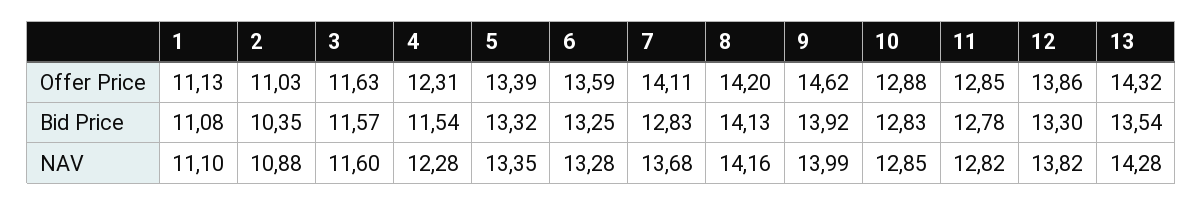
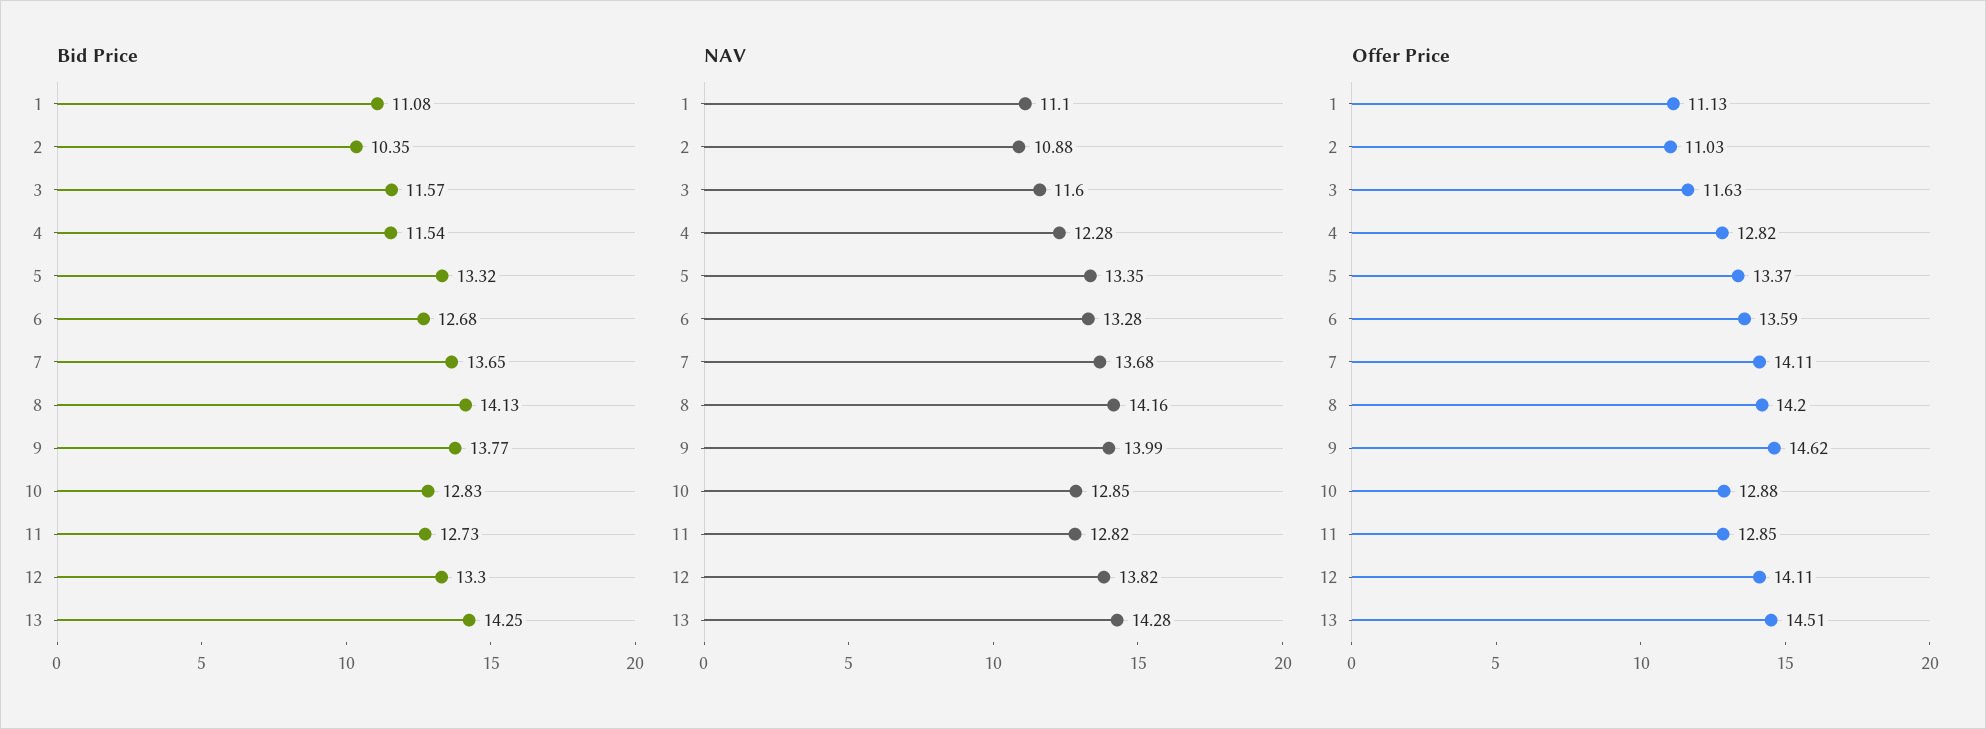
  {
    "Offer Price": {
      "1": 11.13,
      "2": 11.03,
      "3": 11.63,
-     "4": 12.31,
+     "4": 12.82,
-     "5": 13.39,
+     "5": 13.37,
      "6": 13.59,
      "7": 14.11,
      "8": 14.2,
      "9": 14.62,
      "10": 12.88,
      "11": 12.85,
-     "12": 13.86,
+     "12": 14.11,
-     "13": 14.32
+     "13": 14.51
    },
    "Bid Price": {
      "1": 11.08,
      "2": 10.35,
      "3": 11.57,
      "4": 11.54,
      "5": 13.32,
-     "6": 13.25,
+     "6": 12.68,
-     "7": 12.83,
+     "7": 13.65,
      "8": 14.13,
-     "9": 13.92,
+     "9": 13.77,
      "10": 12.83,
-     "11": 12.78,
+     "11": 12.73,
      "12": 13.3,
-     "13": 13.54
+     "13": 14.25
    },
    "NAV": {
      "1": 11.1,
      "2": 10.88,
      "3": 11.6,
      "4": 12.28,
      "5": 13.35,
      "6": 13.28,
      "7": 13.68,
      "8": 14.16,
      "9": 13.99,
      "10": 12.85,
      "11": 12.82,
      "12": 13.82,
      "13": 14.28
    }
  }

